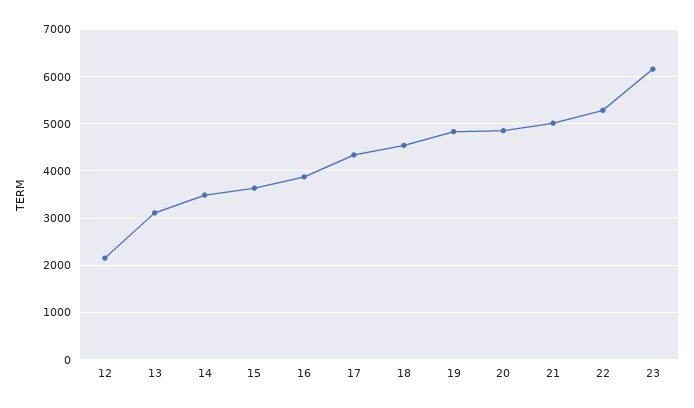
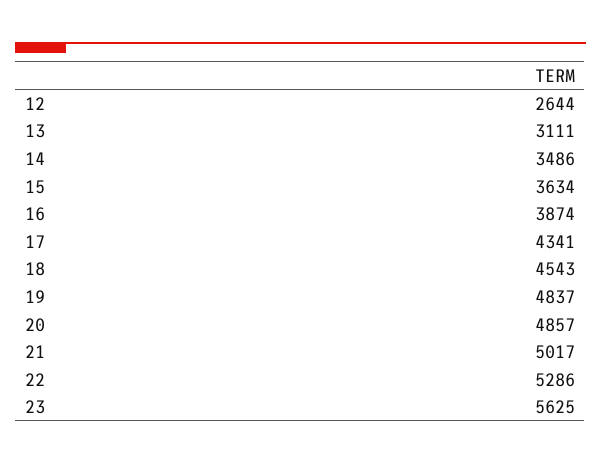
  {
-   "12": 2200,
+   "12": 2644,
    "13": 3111,
    "14": 3486,
    "15": 3634,
    "16": 3874,
    "17": 4341,
    "18": 4543,
    "19": 4837,
    "20": 4857,
    "21": 5017,
    "22": 5286,
-   "23": 6200
+   "23": 5625
  }

